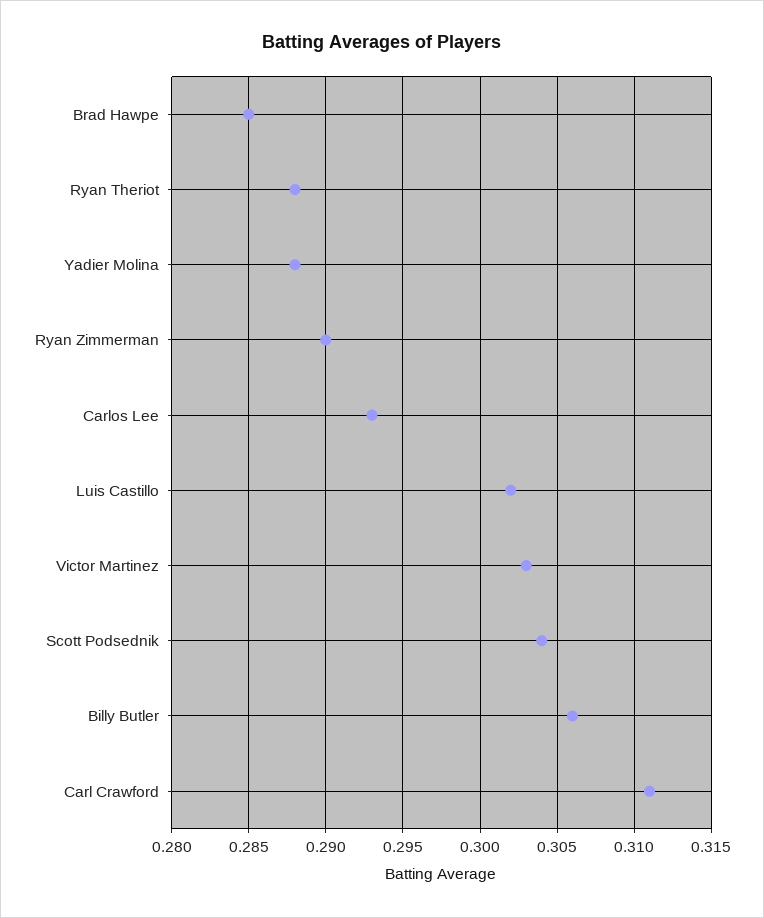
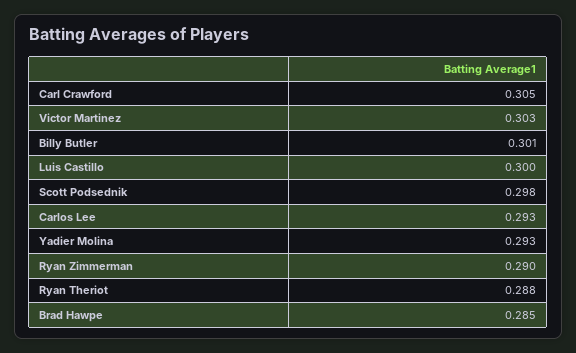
  {
    "Brad Hawpe": 0.285,
    "Ryan Theriot": 0.288,
-   "Yadier Molina": 0.288,
+   "Yadier Molina": 0.293,
    "Ryan Zimmerman": 0.29,
    "Carlos Lee": 0.293,
-   "Luis Castillo": 0.302,
+   "Luis Castillo": 0.3,
    "Victor Martinez": 0.303,
-   "Scott Podsednik": 0.304,
+   "Scott Podsednik": 0.298,
-   "Billy Butler": 0.306,
+   "Billy Butler": 0.301,
-   "Carl Crawford": 0.311
+   "Carl Crawford": 0.305
  }

